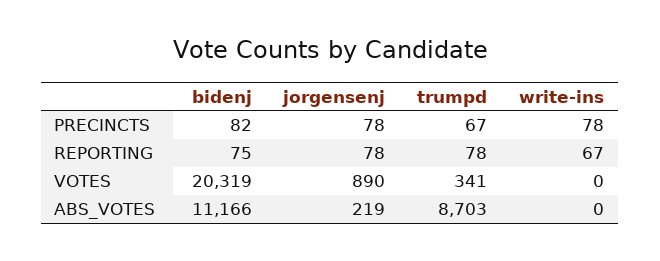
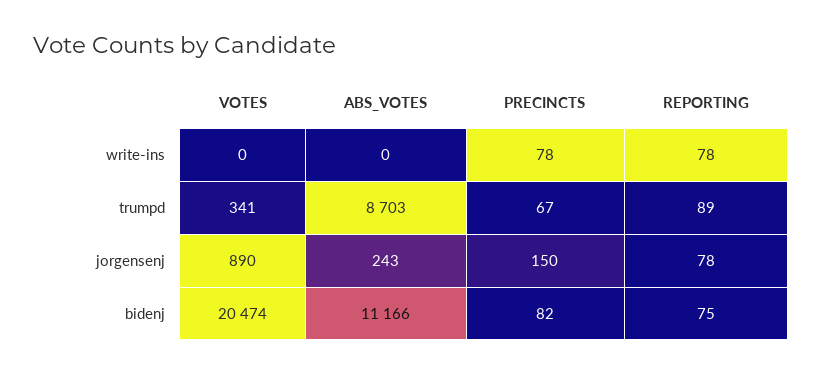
  {
    "bidenj": {
      "PRECINCTS": 82,
      "REPORTING": 75,
-     "VOTES": 20319,
+     "VOTES": 20474,
      "ABS_VOTES": 11166
    },
    "jorgensenj": {
-     "PRECINCTS": 78,
+     "PRECINCTS": 150,
      "REPORTING": 78,
      "VOTES": 890,
-     "ABS_VOTES": 219
+     "ABS_VOTES": 243
    },
    "trumpd": {
      "PRECINCTS": 67,
-     "REPORTING": 78,
+     "REPORTING": 89,
      "VOTES": 341,
      "ABS_VOTES": 8703
    },
    "write-ins": {
      "PRECINCTS": 78,
-     "REPORTING": 67,
+     "REPORTING": 78,
      "VOTES": 0,
      "ABS_VOTES": 0
    }
  }

